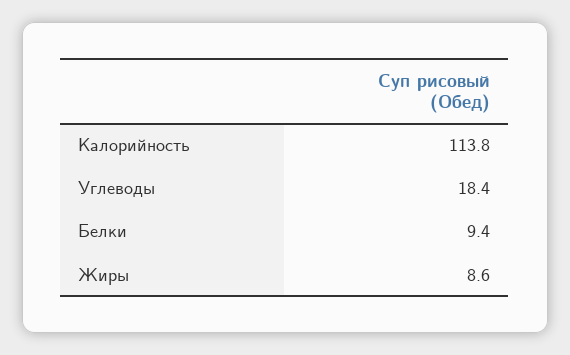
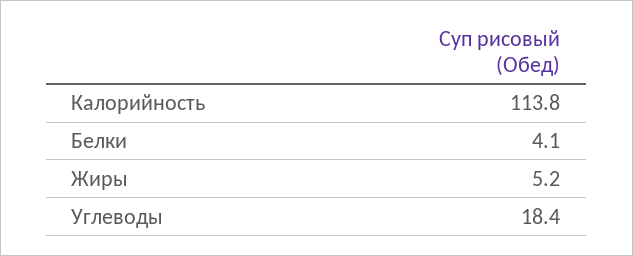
  {
    "Калорийность": 113.8,
    "Углеводы": 18.4,
-   "Белки": 9.4,
+   "Белки": 4.1,
-   "Жиры": 8.6
+   "Жиры": 5.2
  }

